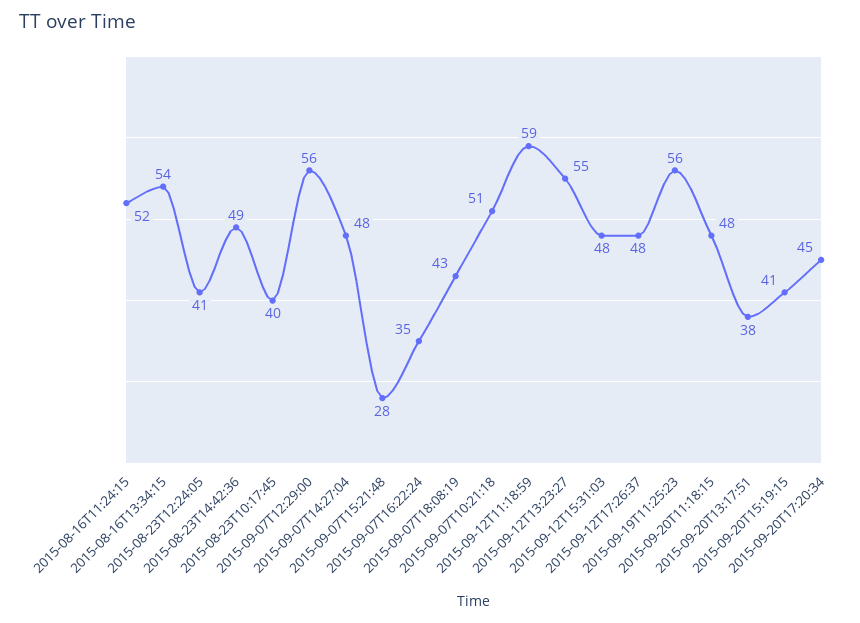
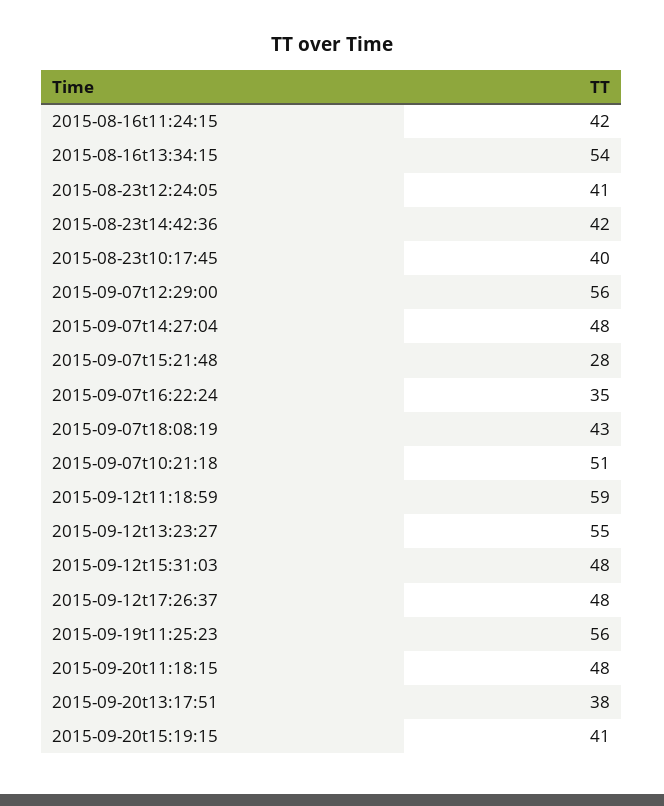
  {
-   "2015-08-16T11:24:15": 52,
+   "2015-08-16T11:24:15": 42,
    "2015-08-16T13:34:15": 54,
    "2015-08-23T12:24:05": 41,
-   "2015-08-23T14:42:36": 49,
+   "2015-08-23T14:42:36": 42,
    "2015-08-23T10:17:45": 40,
    "2015-09-07T12:29:00": 56,
    "2015-09-07T14:27:04": 48,
    "2015-09-07T15:21:48": 28,
    "2015-09-07T16:22:24": 35,
    "2015-09-07T18:08:19": 43,
    "2015-09-07T10:21:18": 51,
    "2015-09-12T11:18:59": 59,
    "2015-09-12T13:23:27": 55,
    "2015-09-12T15:31:03": 48,
    "2015-09-12T17:26:37": 48,
    "2015-09-19T11:25:23": 56,
    "2015-09-20T11:18:15": 48,
    "2015-09-20T13:17:51": 38,
-   "2015-09-20T15:19:15": 41,
+   "2015-09-20T15:19:15": 41
-   "2015-09-20T17:20:34": 45
  }

